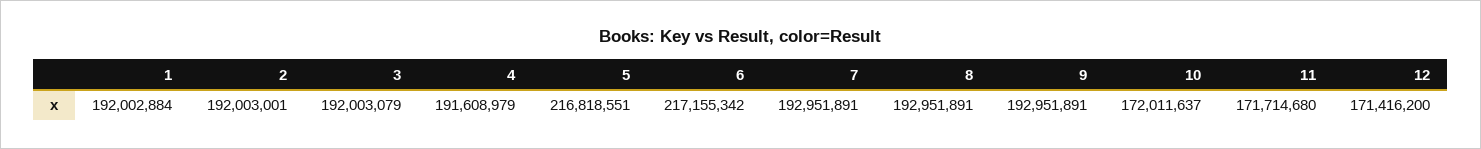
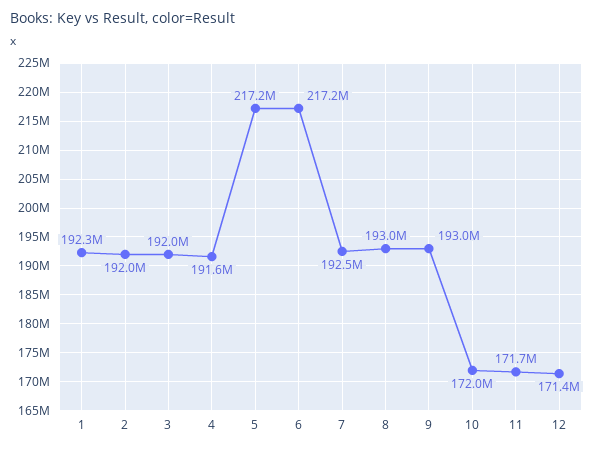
  {
-   "1": 192002884,
+   "1": 192300000,
    "2": 192003001,
    "3": 192003079,
    "4": 191608979,
-   "5": 216818551,
+   "5": 217200000,
    "6": 217155342,
-   "7": 192951891,
+   "7": 192500000,
    "8": 192951891,
    "9": 192951891,
    "10": 172011637,
    "11": 171714680,
    "12": 171416200
  }

